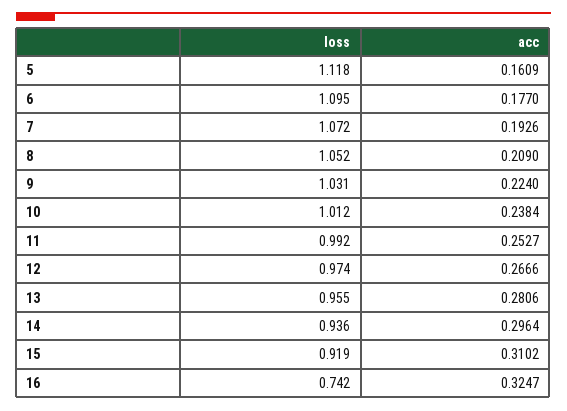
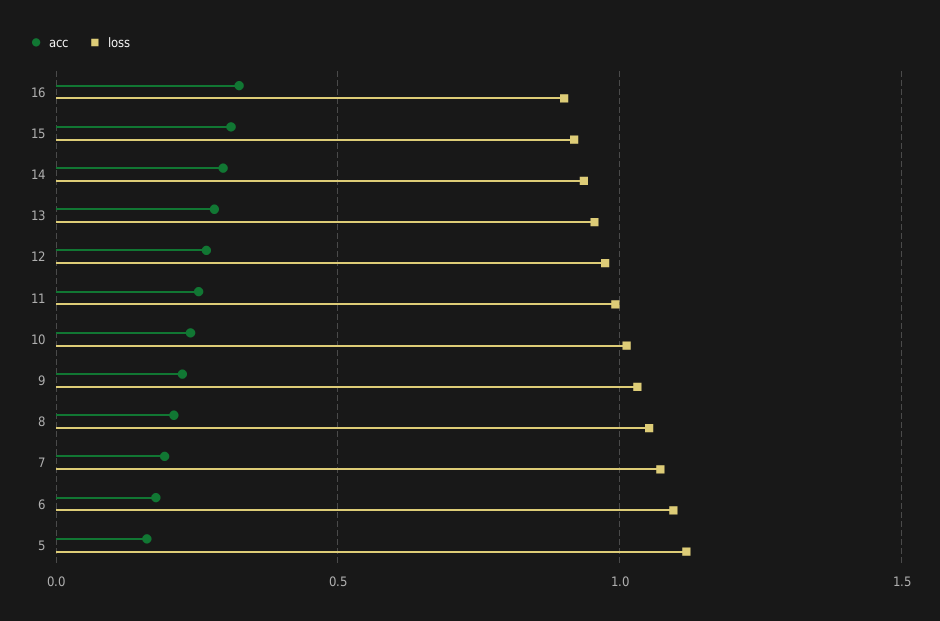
  {
    "loss": {
      "5": 1.118,
      "6": 1.095,
      "7": 1.072,
      "8": 1.052,
      "9": 1.031,
      "10": 1.012,
      "11": 0.992,
      "12": 0.974,
      "13": 0.955,
      "14": 0.936,
      "15": 0.919,
-     "16": 0.742
+     "16": 0.9
    },
    "acc": {
      "5": 0.1609,
      "6": 0.177,
      "7": 0.1926,
      "8": 0.209,
      "9": 0.224,
      "10": 0.2384,
      "11": 0.2527,
      "12": 0.2666,
      "13": 0.2806,
      "14": 0.2964,
      "15": 0.3102,
      "16": 0.3247
    }
  }

